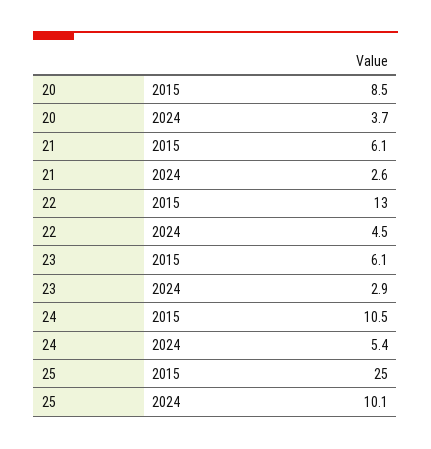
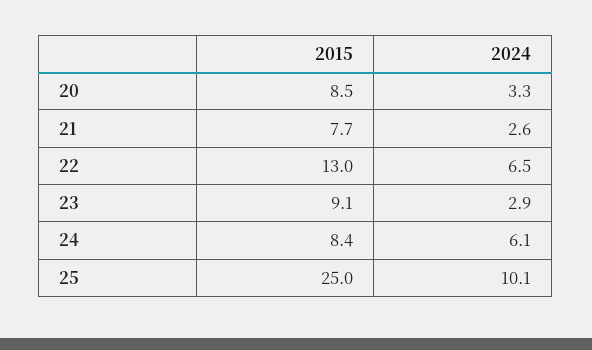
  {
    "20": {
      "2015": 8.5,
-     "2024": 3.7
+     "2024": 3.3
    },
    "21": {
-     "2015": 6.1,
+     "2015": 7.7,
      "2024": 2.6
    },
    "22": {
      "2015": 13,
-     "2024": 4.5
+     "2024": 6.5
    },
    "23": {
-     "2015": 6.1,
+     "2015": 9.1,
      "2024": 2.9
    },
    "24": {
-     "2015": 10.5,
+     "2015": 8.4,
-     "2024": 5.4
+     "2024": 6.1
    },
    "25": {
      "2015": 25,
      "2024": 10.1
    }
  }

